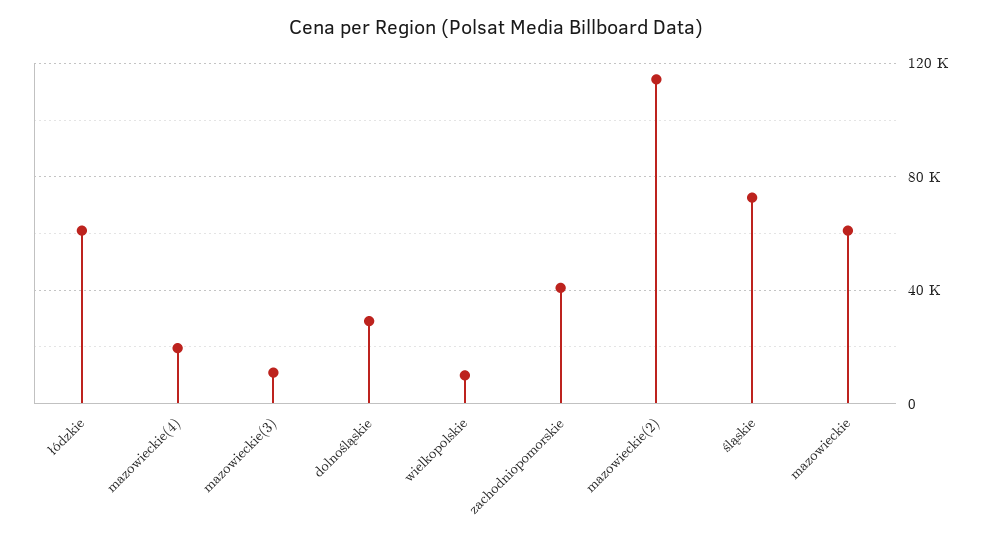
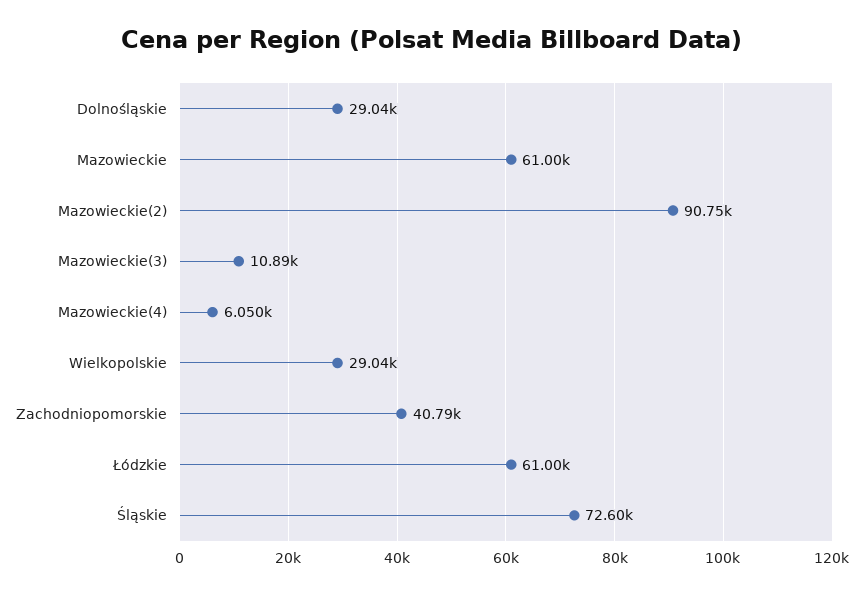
  {
    "łódzkie": 61000,
-   "mazowieckie(4)": 20000,
+   "mazowieckie(4)": 6050,
    "mazowieckie(3)": 10890,
    "dolnośląskie": 29040,
-   "wielkopolskie": 10000,
+   "wielkopolskie": 29040,
    "zachodniopomorskie": 40790,
-   "mazowieckie(2)": 115000,
+   "mazowieckie(2)": 90750,
    "śląskie": 72600,
    "mazowieckie": 61000
  }

